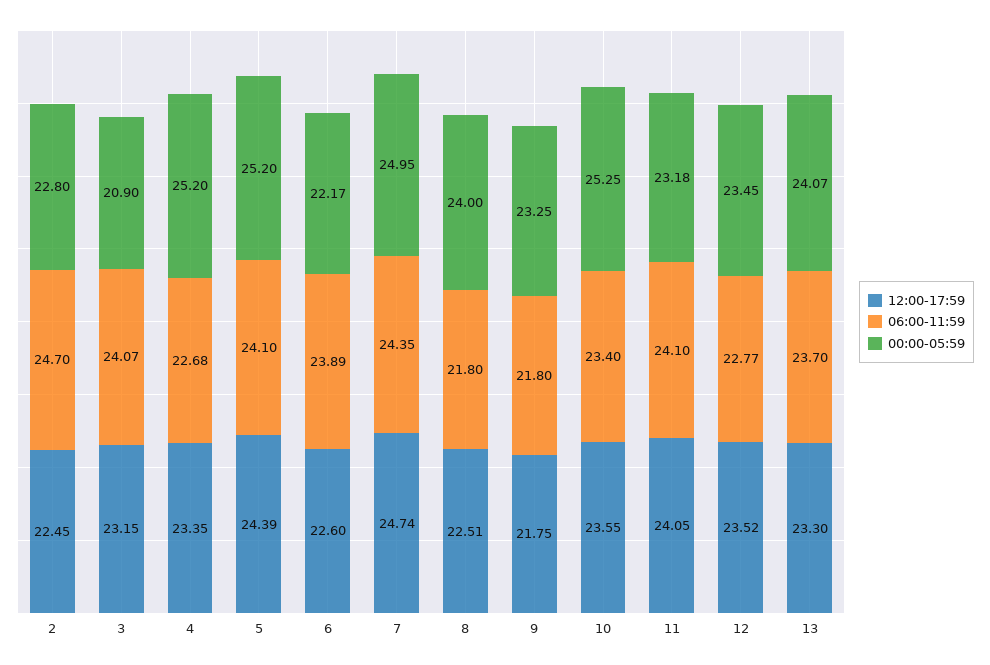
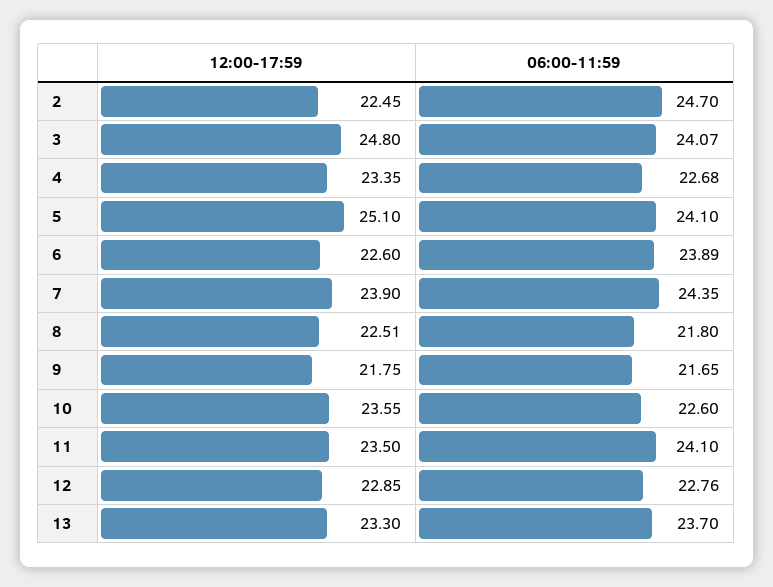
  {
    "12:00-17:59": {
      "2": 22.45,
-     "3": 23.15,
+     "3": 24.8,
      "4": 23.35,
-     "5": 24.39,
+     "5": 25.1,
      "6": 22.6,
-     "7": 24.74,
+     "7": 23.9,
      "8": 22.51,
      "9": 21.75,
      "10": 23.55,
-     "11": 24.05,
+     "11": 23.5,
-     "12": 23.52,
+     "12": 22.85,
      "13": 23.3
    },
    "06:00-11:59": {
      "2": 24.7,
      "3": 24.07,
      "4": 22.68,
      "5": 24.1,
      "6": 23.89,
      "7": 24.35,
      "8": 21.8,
-     "9": 21.8,
+     "9": 21.65,
-     "10": 23.4,
+     "10": 22.6,
      "11": 24.1,
-     "12": 22.77,
+     "12": 22.76,
      "13": 23.7
-   },
+   }
-   "00:00-05:59": {
-     "2": 22.8,
-     "3": 20.9,
-     "4": 25.2,
-     "5": 25.2,
-     "6": 22.17,
-     "7": 24.95,
-     "8": 24,
-     "9": 23.25,
-     "10": 25.25,
-     "11": 23.18,
-     "12": 23.45,
-     "13": 24.07
-   }
  }

